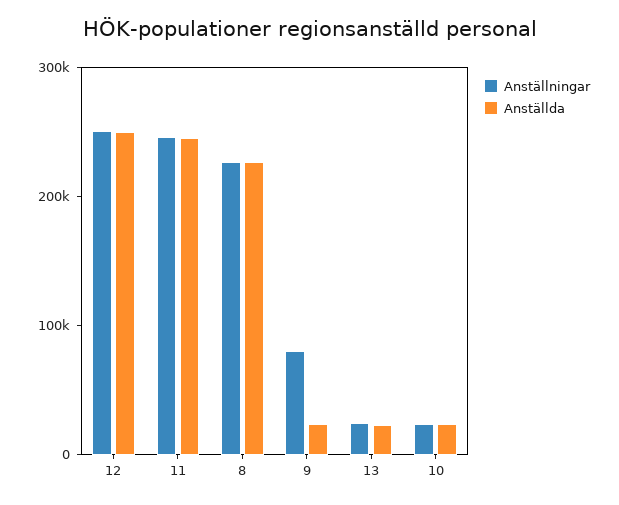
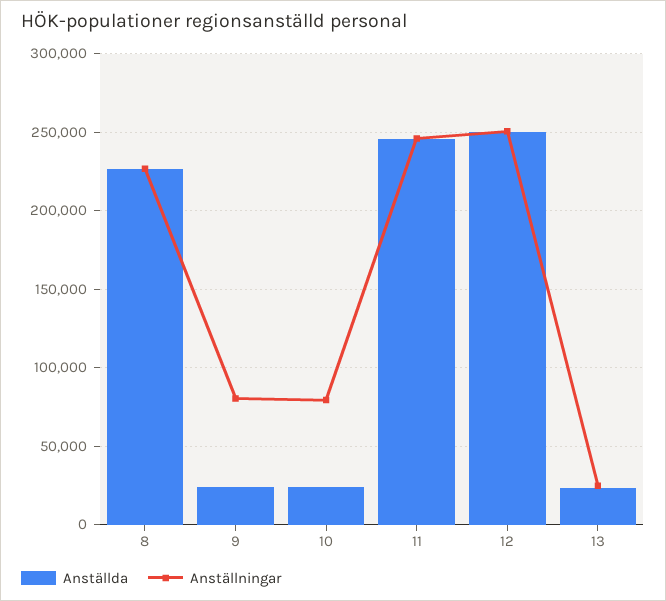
  {
    "Anställningar": {
      "12": 250000,
      "11": 245000,
      "8": 225000,
      "9": 80000,
      "13": 25000,
-     "10": 20000
+     "10": 80000
    },
    "Anställda": {
      "12": 250000,
      "11": 245000,
      "8": 225000,
      "9": 25000,
      "13": 25000,
      "10": 25000
    }
  }

